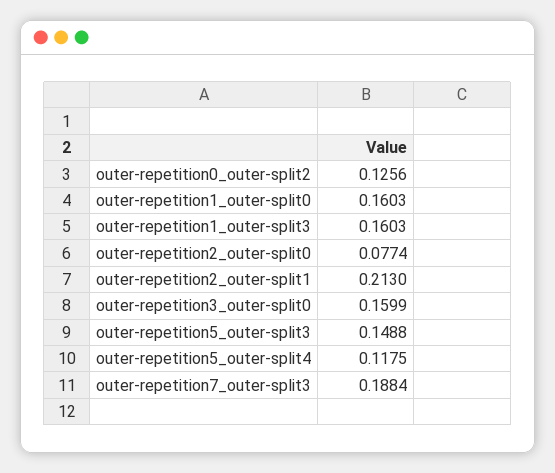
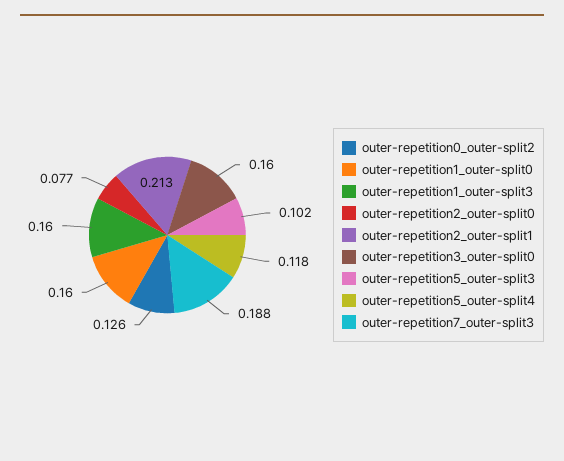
  {
    "outer-repetition0_outer-split2": 0.1256,
    "outer-repetition1_outer-split0": 0.1603,
    "outer-repetition1_outer-split3": 0.1603,
    "outer-repetition2_outer-split0": 0.0774,
    "outer-repetition2_outer-split1": 0.213,
    "outer-repetition3_outer-split0": 0.1599,
-   "outer-repetition5_outer-split3": 0.1488,
+   "outer-repetition5_outer-split3": 0.102,
    "outer-repetition5_outer-split4": 0.1175,
    "outer-repetition7_outer-split3": 0.1884
  }

